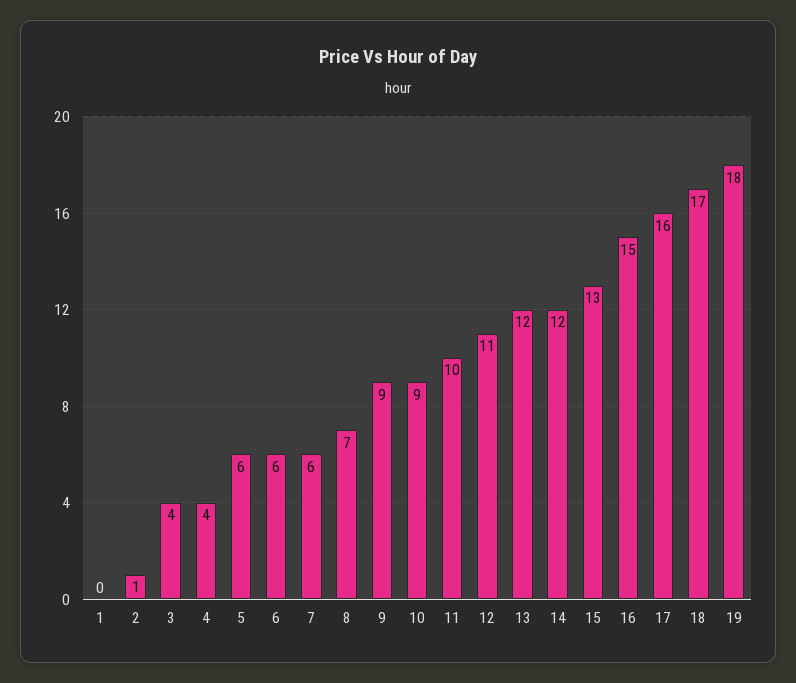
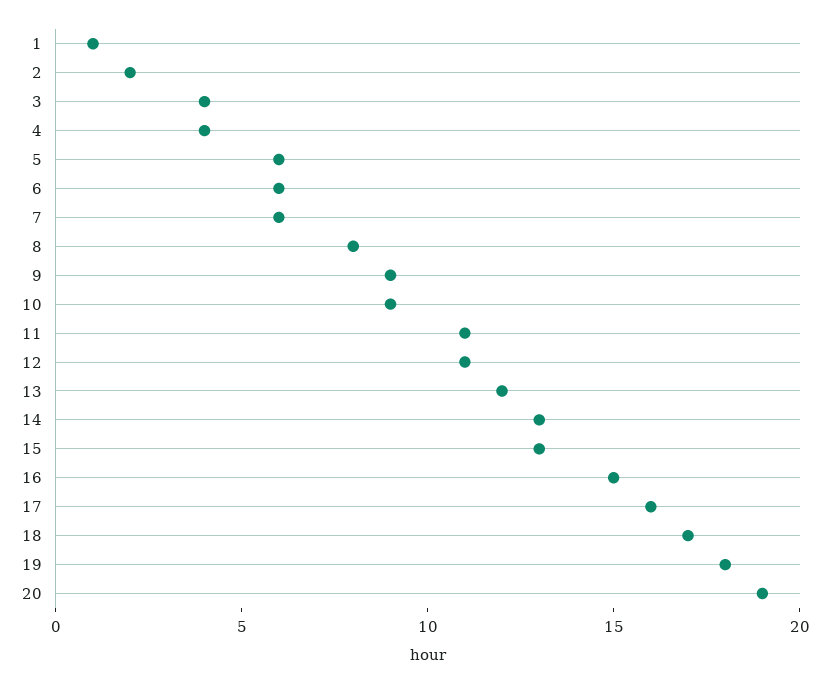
  {
-   "1": 0,
+   "1": 1,
-   "2": 1,
+   "2": 2,
    "3": 4,
    "4": 4,
    "5": 6,
    "6": 6,
    "7": 6,
-   "8": 7,
+   "8": 8,
    "9": 9,
    "10": 9,
-   "11": 10,
+   "11": 11,
    "12": 11,
    "13": 12,
-   "14": 12,
+   "14": 13,
    "15": 13,
    "16": 15,
    "17": 16,
    "18": 17,
-   "19": 18
+   "19": 18,
+   "20": 19
  }

